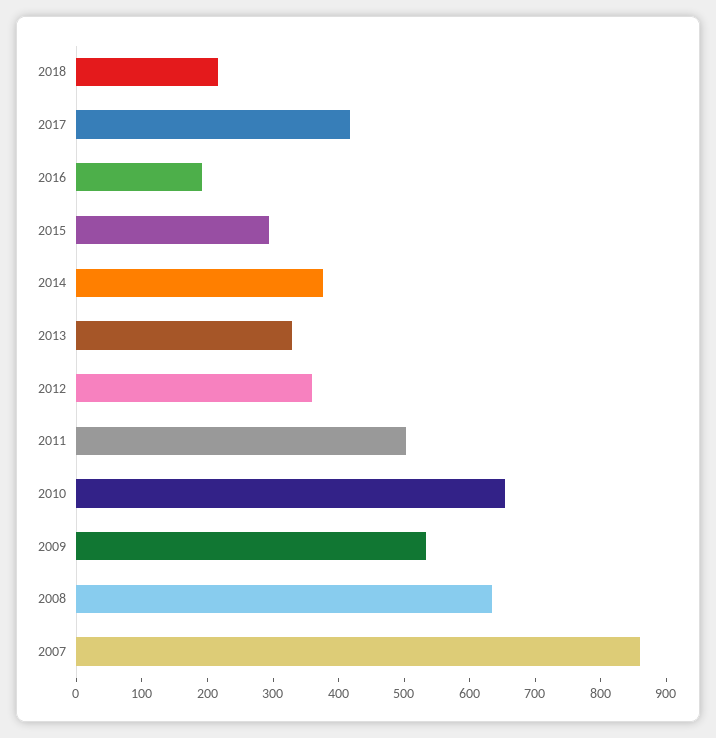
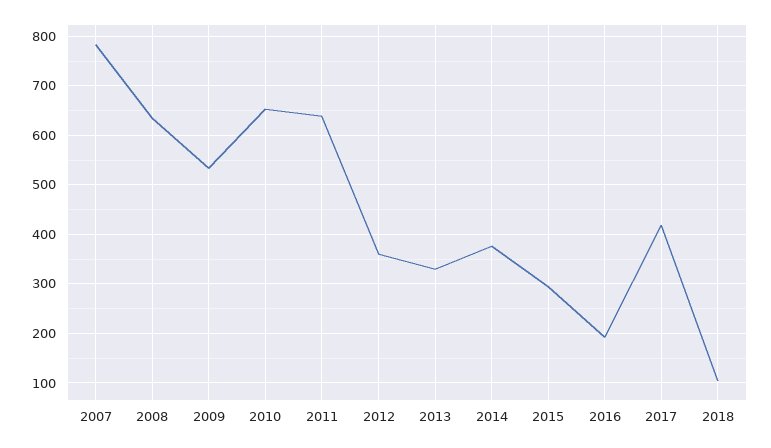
  {
-   "2018": 220,
+   "2018": 100,
    "2017": 420,
    "2016": 200,
    "2015": 300,
    "2014": 380,
    "2013": 320,
    "2012": 360,
-   "2011": 500,
+   "2011": 640,
    "2010": 660,
    "2009": 540,
    "2008": 640,
-   "2007": 860
+   "2007": 780
  }

